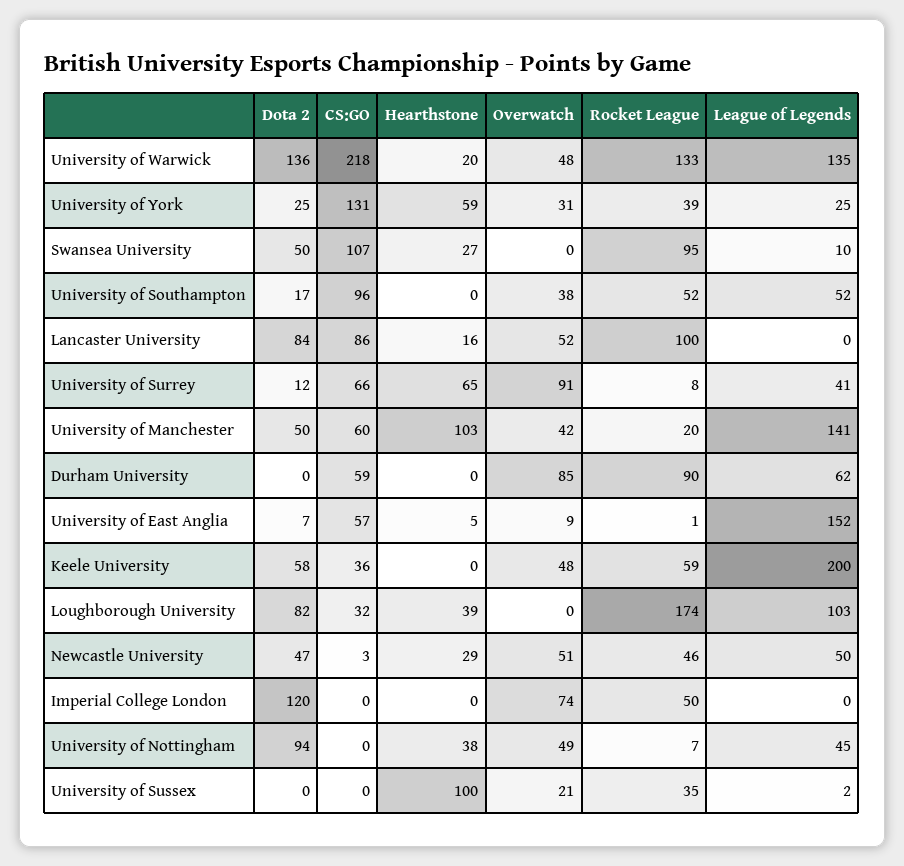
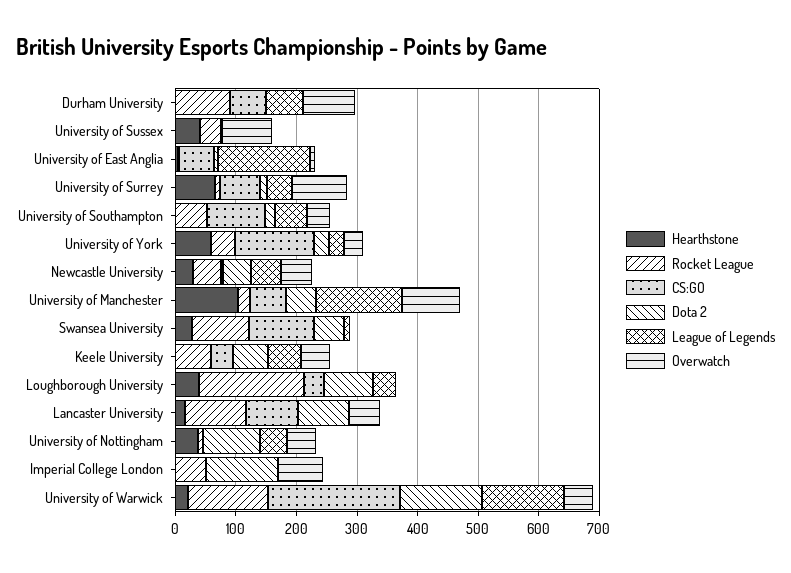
  {
    "Dota 2": {
      "University of Warwick": 136,
      "University of York": 25,
      "Swansea University": 50,
      "University of Southampton": 17,
      "Lancaster University": 84,
      "University of Surrey": 12,
      "University of Manchester": 50,
      "Durham University": 0,
      "University of East Anglia": 7,
      "Keele University": 58,
      "Loughborough University": 82,
      "Newcastle University": 47,
      "Imperial College London": 120,
      "University of Nottingham": 94,
      "University of Sussex": 0
    },
    "CS:GO": {
      "University of Warwick": 218,
      "University of York": 131,
      "Swansea University": 107,
      "University of Southampton": 96,
      "Lancaster University": 86,
      "University of Surrey": 66,
      "University of Manchester": 60,
      "Durham University": 59,
      "University of East Anglia": 57,
      "Keele University": 36,
      "Loughborough University": 32,
      "Newcastle University": 3,
      "Imperial College London": 0,
      "University of Nottingham": 0,
      "University of Sussex": 0
    },
    "Hearthstone": {
      "University of Warwick": 20,
      "University of York": 59,
      "Swansea University": 27,
      "University of Southampton": 0,
      "Lancaster University": 16,
      "University of Surrey": 65,
      "University of Manchester": 103,
      "Durham University": 0,
      "University of East Anglia": 5,
      "Keele University": 0,
      "Loughborough University": 39,
      "Newcastle University": 29,
      "Imperial College London": 0,
      "University of Nottingham": 38,
-     "University of Sussex": 100
+     "University of Sussex": 40
    },
    "Overwatch": {
      "University of Warwick": 48,
      "University of York": 31,
      "Swansea University": 0,
      "University of Southampton": 38,
      "Lancaster University": 52,
      "University of Surrey": 91,
-     "University of Manchester": 42,
+     "University of Manchester": 100,
      "Durham University": 85,
      "University of East Anglia": 9,
      "Keele University": 48,
      "Loughborough University": 0,
      "Newcastle University": 51,
      "Imperial College London": 74,
      "University of Nottingham": 49,
-     "University of Sussex": 21
+     "University of Sussex": 80
    },
    "Rocket League": {
      "University of Warwick": 133,
      "University of York": 39,
      "Swansea University": 95,
      "University of Southampton": 52,
      "Lancaster University": 100,
      "University of Surrey": 8,
      "University of Manchester": 20,
      "Durham University": 90,
      "University of East Anglia": 1,
      "Keele University": 59,
      "Loughborough University": 174,
      "Newcastle University": 46,
      "Imperial College London": 50,
      "University of Nottingham": 7,
      "University of Sussex": 35
    },
    "League of Legends": {
      "University of Warwick": 135,
      "University of York": 25,
      "Swansea University": 10,
      "University of Southampton": 52,
      "Lancaster University": 0,
      "University of Surrey": 41,
      "University of Manchester": 141,
      "Durham University": 62,
      "University of East Anglia": 152,
-     "Keele University": 200,
+     "Keele University": 60,
-     "Loughborough University": 103,
+     "Loughborough University": 40,
      "Newcastle University": 50,
      "Imperial College London": 0,
      "University of Nottingham": 45,
      "University of Sussex": 2
    }
  }

